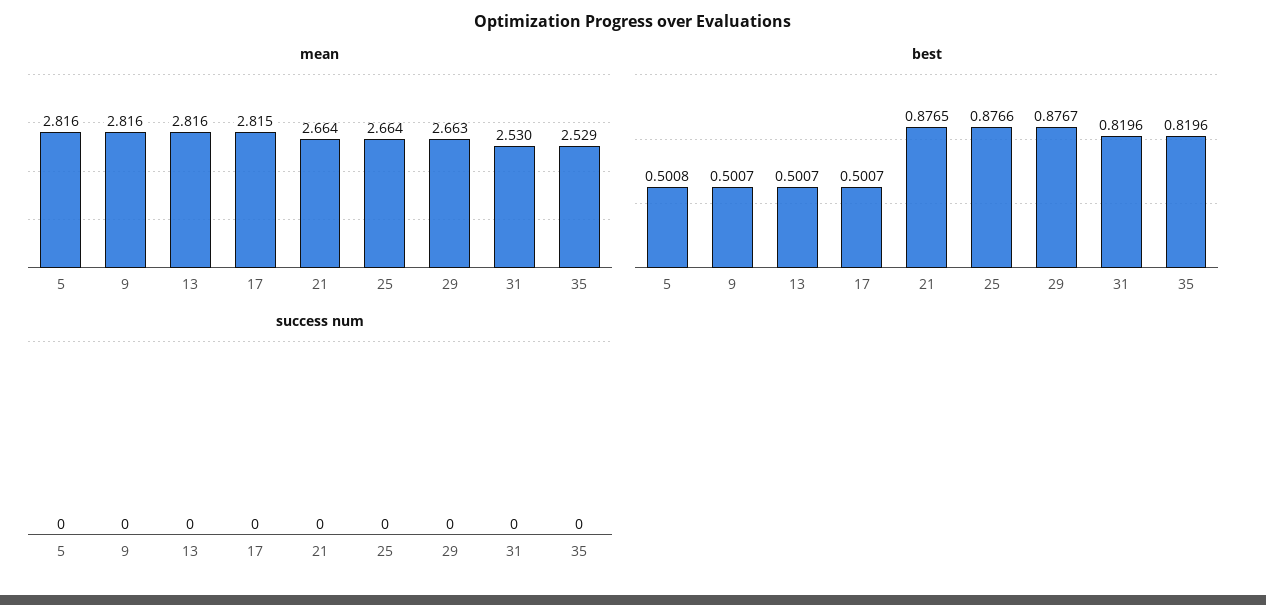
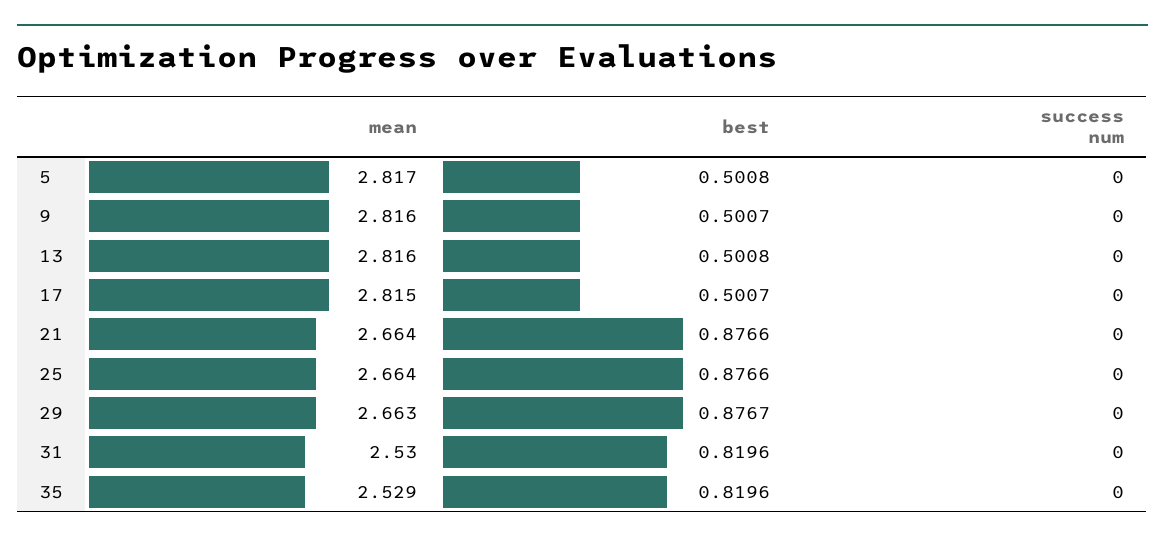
  {
    "mean": {
-     "5": 2.816,
+     "5": 2.817,
      "9": 2.816,
      "13": 2.816,
      "17": 2.815,
      "21": 2.664,
      "25": 2.664,
      "29": 2.663,
      "31": 2.53,
      "35": 2.529
    },
    "best": {
      "5": 0.5008,
      "9": 0.5007,
-     "13": 0.5007,
+     "13": 0.5008,
      "17": 0.5007,
-     "21": 0.8765,
+     "21": 0.8766,
      "25": 0.8766,
      "29": 0.8767,
      "31": 0.8196,
      "35": 0.8196
    },
    "success num": {
      "5": 0,
      "9": 0,
      "13": 0,
      "17": 0,
      "21": 0,
      "25": 0,
      "29": 0,
      "31": 0,
      "35": 0
    }
  }

